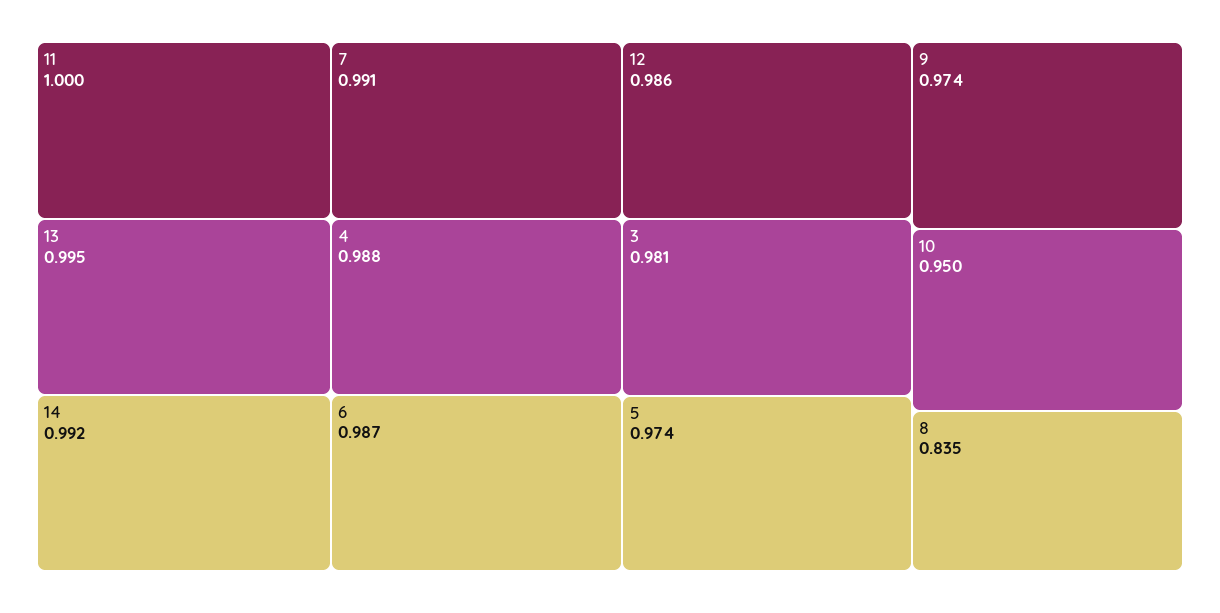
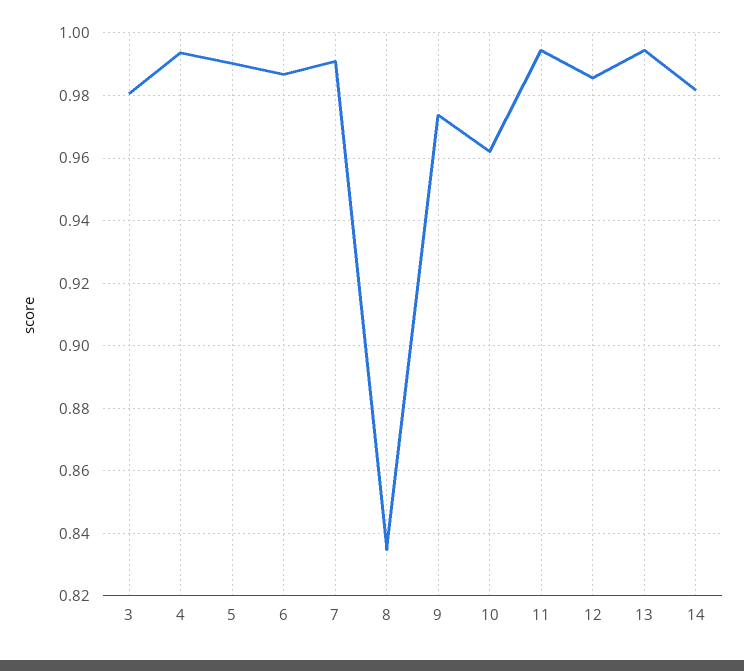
  {
-   "11": 1,
+   "11": 0.994,
    "13": 0.995,
-   "14": 0.992,
+   "14": 0.982,
    "7": 0.991,
-   "4": 0.988,
+   "4": 0.994,
    "6": 0.987,
    "12": 0.986,
    "3": 0.981,
-   "5": 0.974,
+   "5": 0.99,
    "9": 0.974,
-   "10": 0.95,
+   "10": 0.962,
    "8": 0.835
  }

